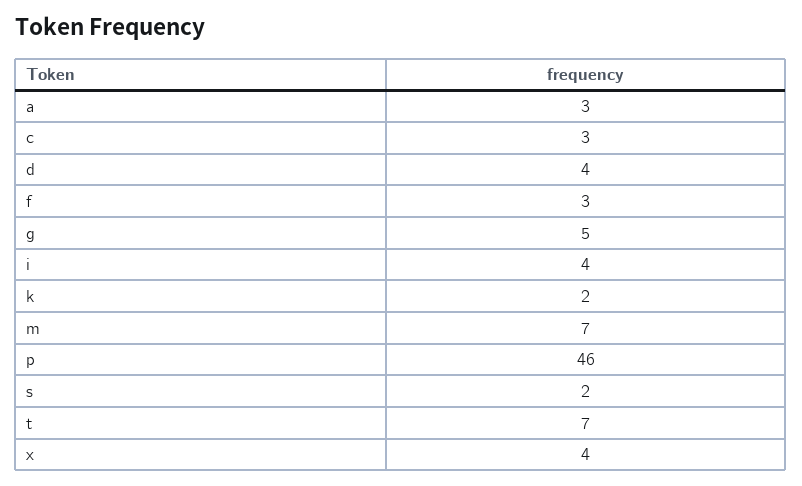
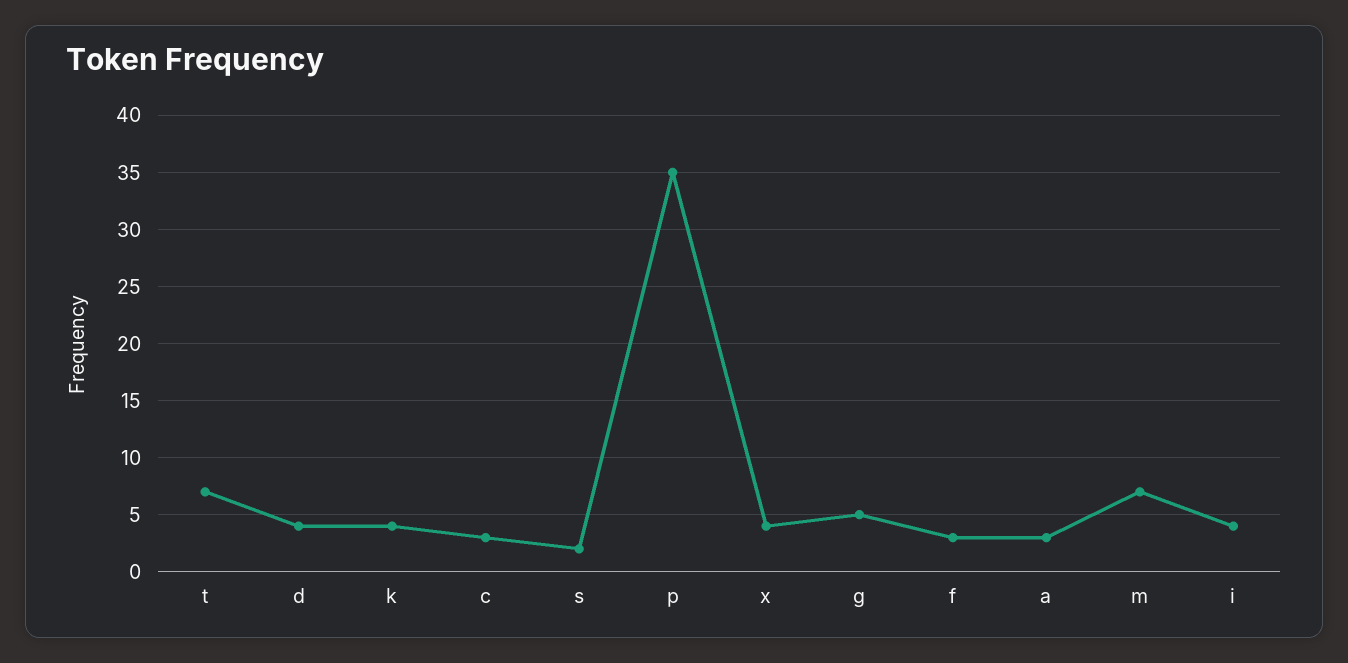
  {
    "a": 3,
    "c": 3,
    "d": 4,
    "f": 3,
    "g": 5,
    "i": 4,
-   "k": 2,
+   "k": 4,
    "m": 7,
-   "p": 46,
+   "p": 35,
    "s": 2,
    "t": 7,
    "x": 4
  }

